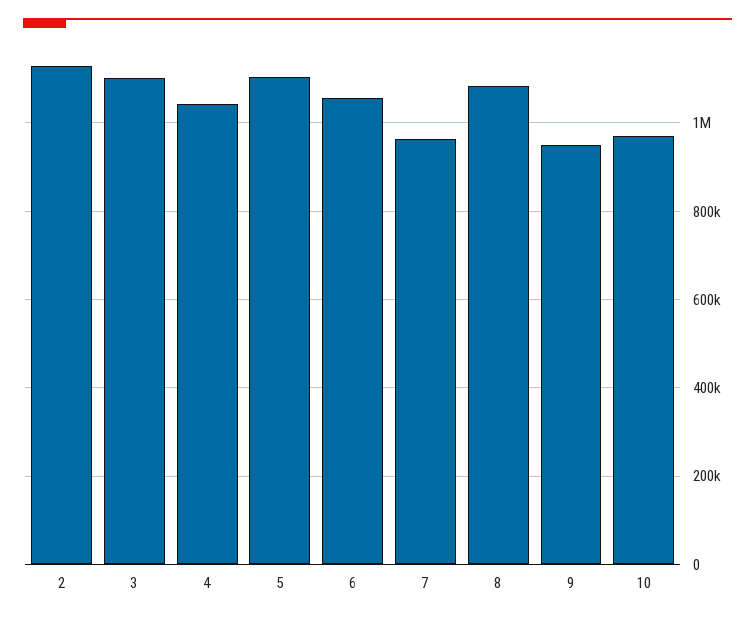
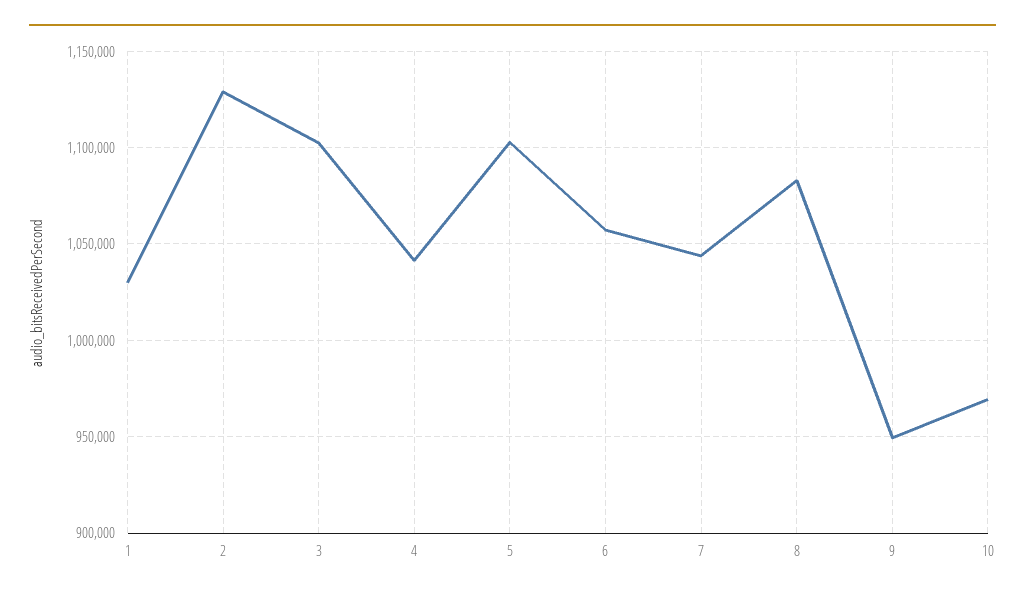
  {
    "2": 1130000,
    "3": 1100000,
    "4": 1040000,
    "5": 1105000,
    "6": 1055000,
-   "7": 960000,
+   "7": 1045000,
    "8": 1085000,
    "9": 950000,
-   "10": 970000
+   "10": 970000,
+   "1": 1030000
  }

